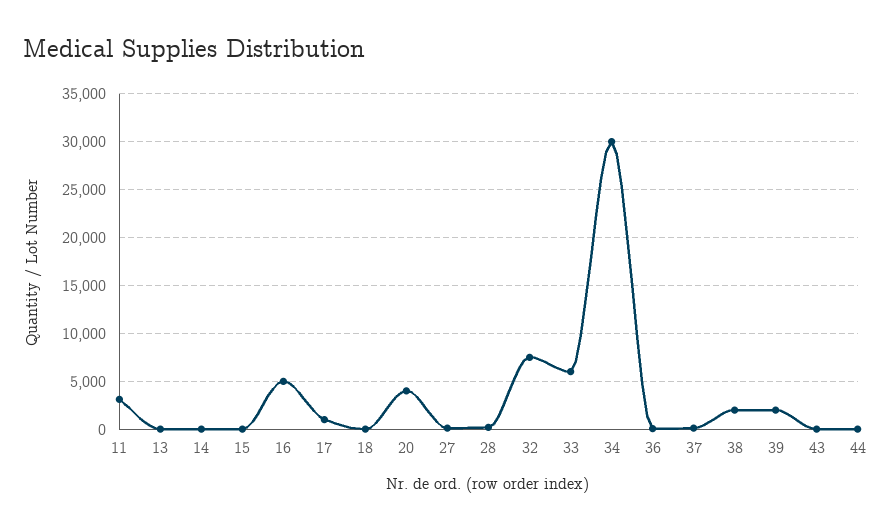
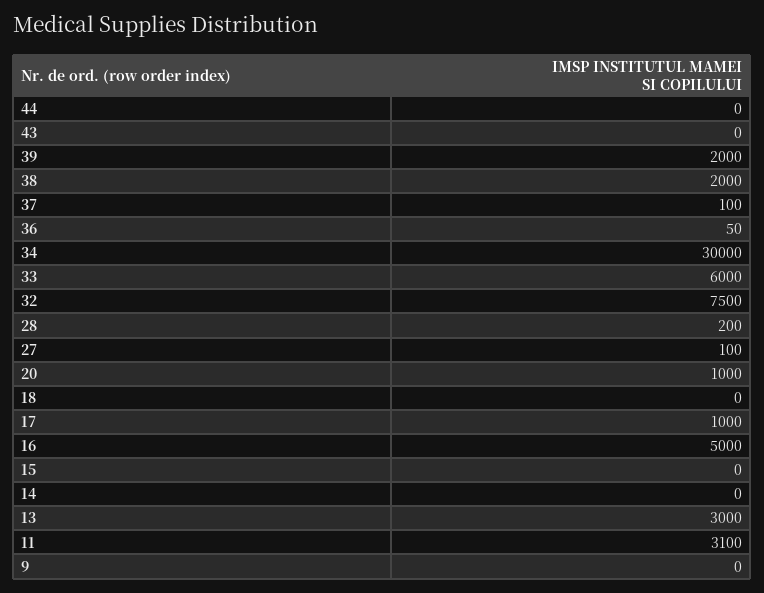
  {
    "11": 3100,
-   "13": 0,
+   "13": 3000,
    "14": 0,
    "15": 0,
    "16": 5000,
    "17": 1000,
    "18": 0,
-   "20": 4000,
+   "20": 1000,
    "27": 100,
    "28": 200,
    "32": 7500,
    "33": 6000,
    "34": 30000,
    "36": 50,
    "37": 100,
    "38": 2000,
    "39": 2000,
    "43": 0,
-   "44": 0
+   "44": 0,
+   "9": 0
  }

